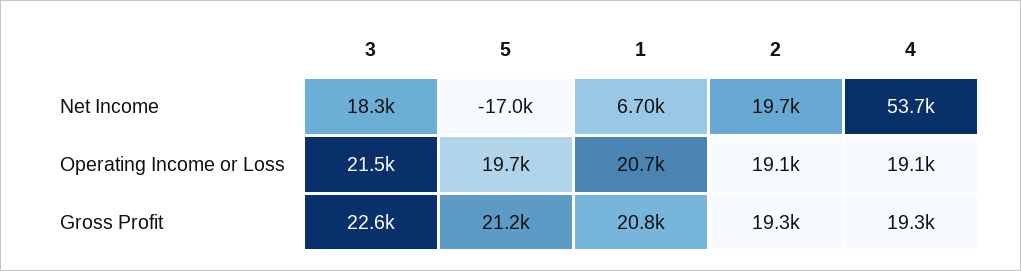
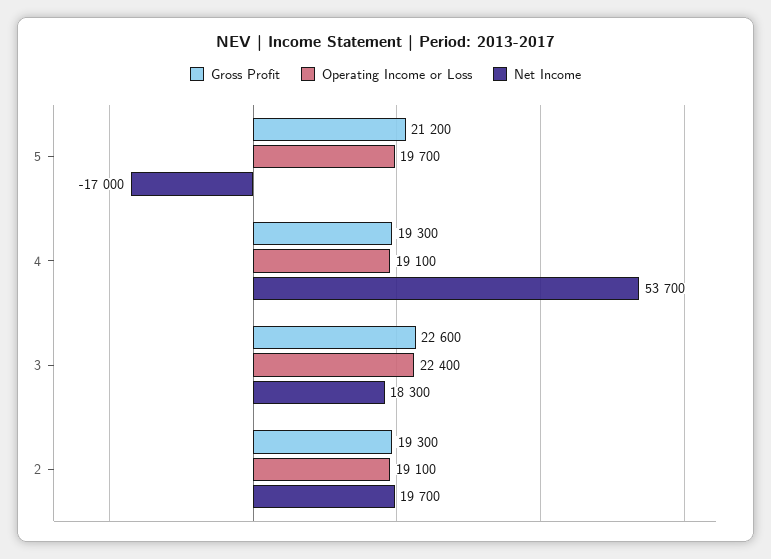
  {
    "Net Income": {
      "3": 18300,
      "5": -17000,
-     "1": 6700,
      "2": 19700,
      "4": 53700
    },
    "Operating Income or Loss": {
-     "3": 21500,
+     "3": 22400,
      "5": 19700,
-     "1": 20700,
      "2": 19100,
      "4": 19100
    },
    "Gross Profit": {
      "3": 22600,
      "5": 21200,
-     "1": 20800,
      "2": 19300,
      "4": 19300
    }
  }

